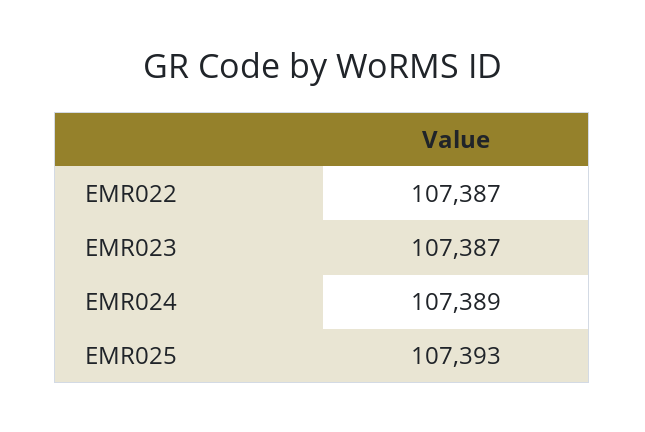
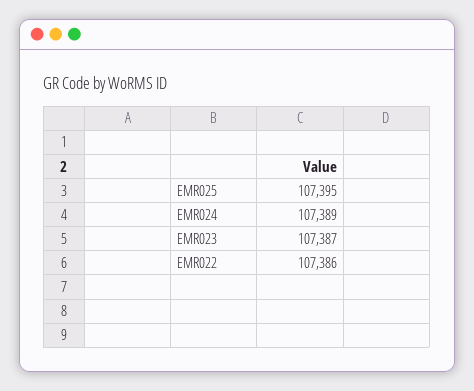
  {
-   "EMR022": 107387,
+   "EMR022": 107386,
    "EMR023": 107387,
    "EMR024": 107389,
-   "EMR025": 107393
+   "EMR025": 107395
  }

